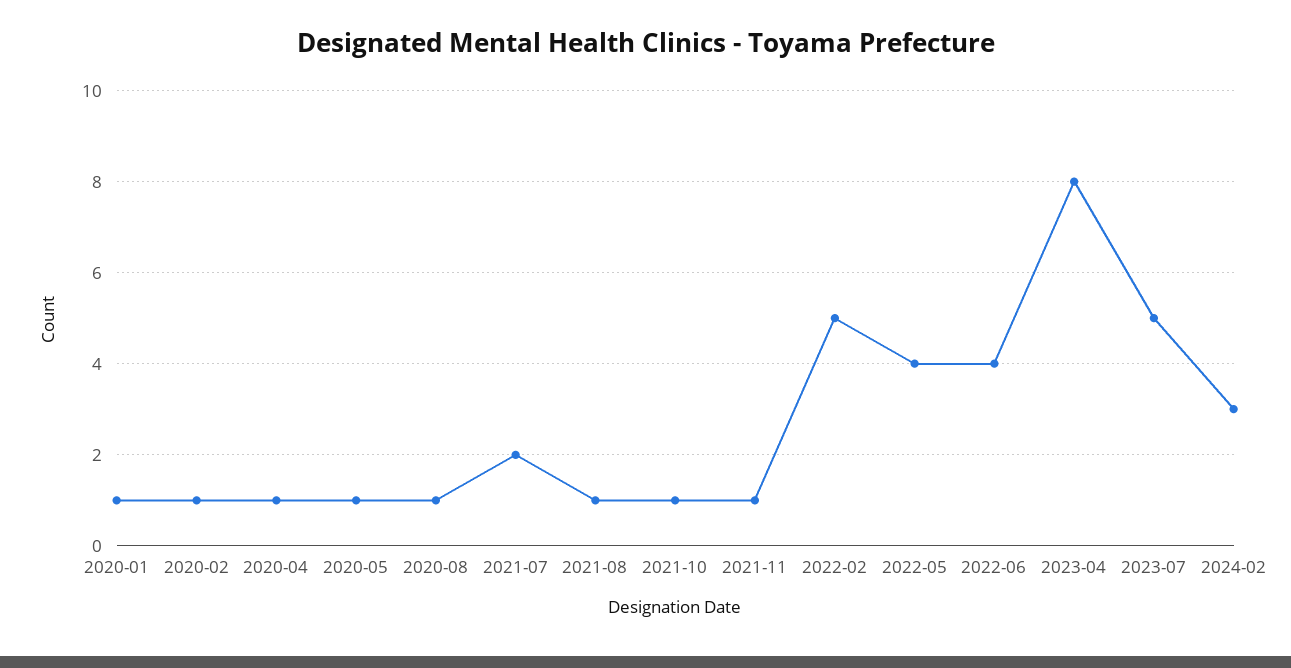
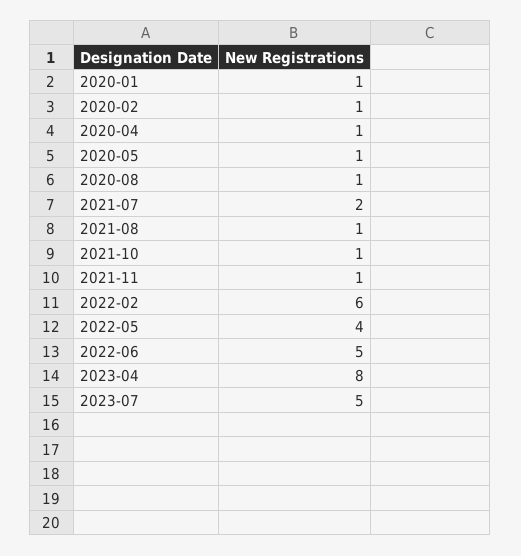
  {
    "2020-01": 1,
    "2020-02": 1,
    "2020-04": 1,
    "2020-05": 1,
    "2020-08": 1,
    "2021-07": 2,
    "2021-08": 1,
    "2021-10": 1,
    "2021-11": 1,
-   "2022-02": 5,
+   "2022-02": 6,
    "2022-05": 4,
-   "2022-06": 4,
+   "2022-06": 5,
    "2023-04": 8,
-   "2023-07": 5,
+   "2023-07": 5
-   "2024-02": 3
  }

